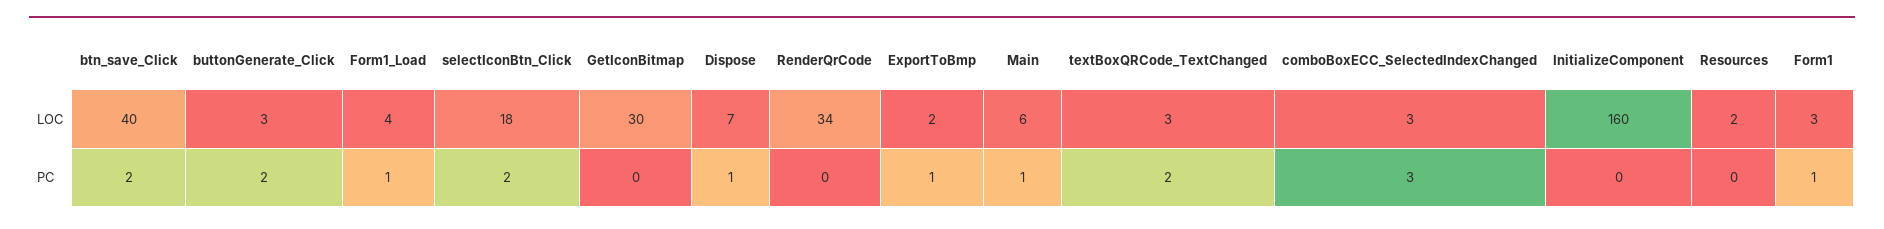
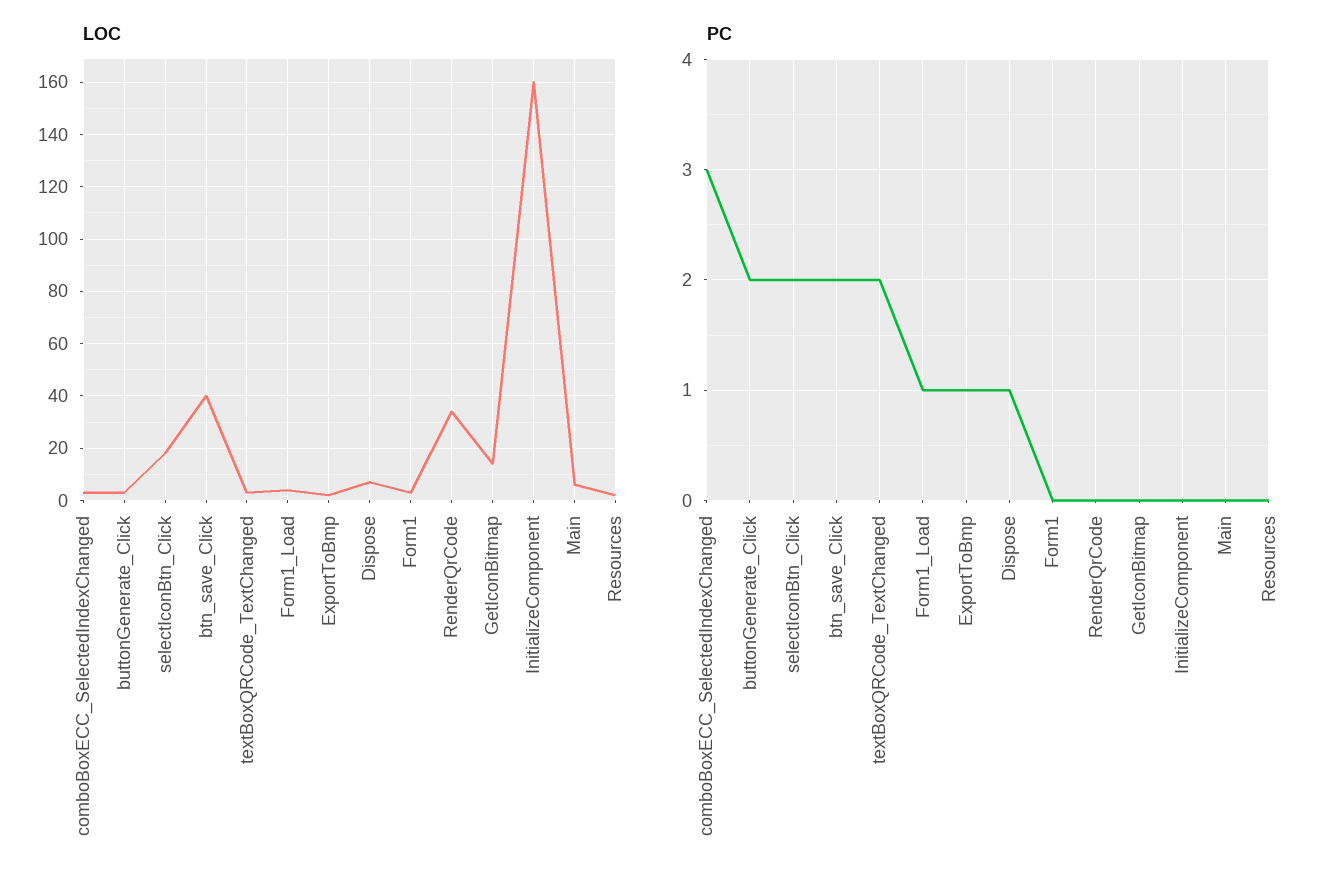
  {
    "LOC": {
      "btn_save_Click": 40,
      "buttonGenerate_Click": 3,
      "Form1_Load": 4,
      "selectIconBtn_Click": 18,
-     "GetIconBitmap": 30,
+     "GetIconBitmap": 15,
      "Dispose": 7,
      "RenderQrCode": 34,
      "ExportToBmp": 2,
      "Main": 6,
      "textBoxQRCode_TextChanged": 3,
      "comboBoxECC_SelectedIndexChanged": 3,
      "InitializeComponent": 160,
      "Resources": 2,
      "Form1": 3
    },
    "PC": {
      "btn_save_Click": 2,
      "buttonGenerate_Click": 2,
      "Form1_Load": 1,
      "selectIconBtn_Click": 2,
      "GetIconBitmap": 0,
      "Dispose": 1,
      "RenderQrCode": 0,
      "ExportToBmp": 1,
-     "Main": 1,
+     "Main": 0,
      "textBoxQRCode_TextChanged": 2,
      "comboBoxECC_SelectedIndexChanged": 3,
      "InitializeComponent": 0,
      "Resources": 0,
-     "Form1": 1
+     "Form1": 0
    }
  }

